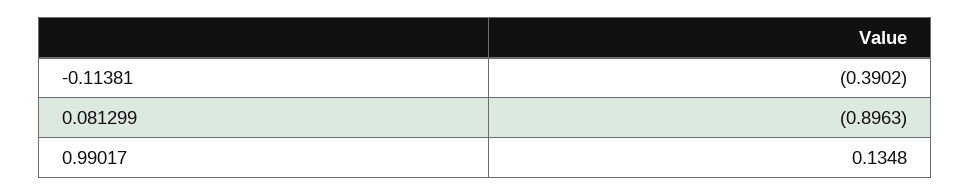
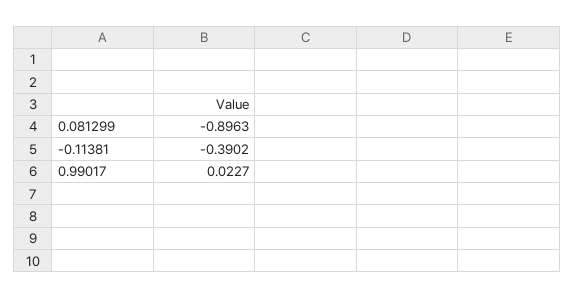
  {
    "-0.11381": -0.3902,
    "0.081299": -0.8963,
-   "0.99017": 0.1348
+   "0.99017": 0.0227
  }

